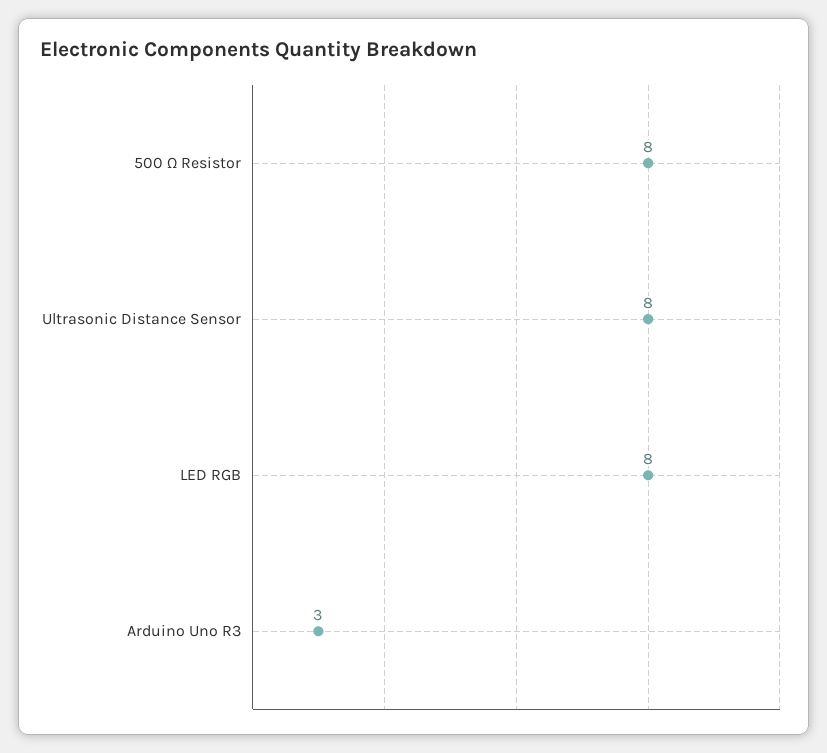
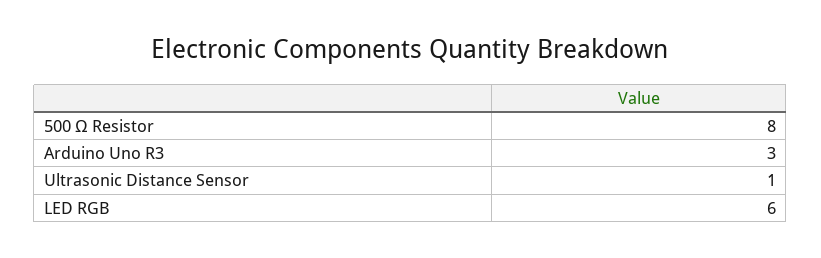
  {
    "500 Ω Resistor": 8,
-   "Ultrasonic Distance Sensor": 8,
+   "Ultrasonic Distance Sensor": 1,
-   "LED RGB": 8,
+   "LED RGB": 6,
    "Arduino Uno R3": 3
  }

